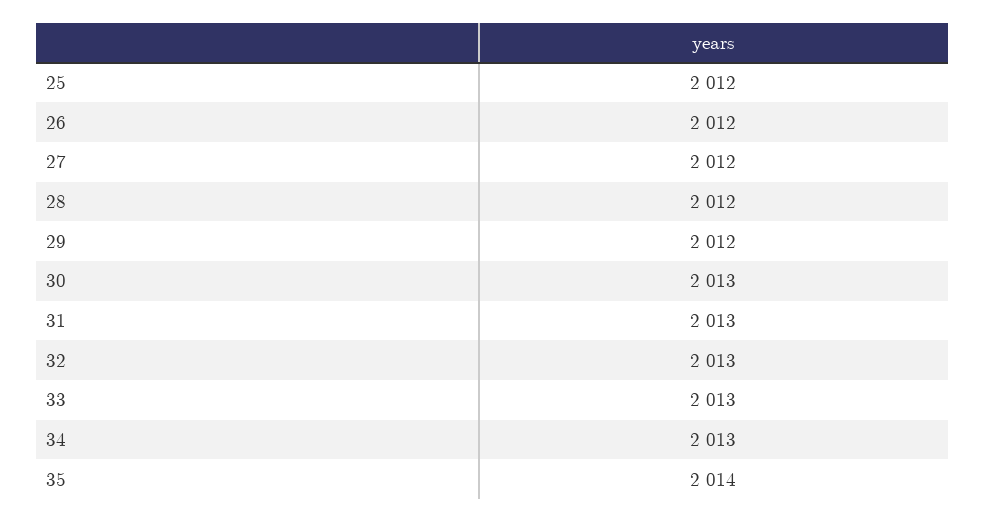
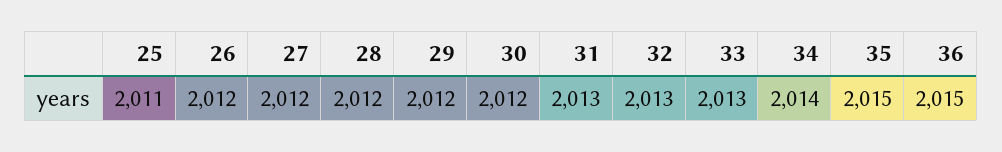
  {
-   "25": 2012,
+   "25": 2011,
    "26": 2012,
    "27": 2012,
    "28": 2012,
    "29": 2012,
-   "30": 2013,
+   "30": 2012,
    "31": 2013,
    "32": 2013,
    "33": 2013,
-   "34": 2013,
+   "34": 2014,
-   "35": 2014
+   "35": 2015,
+   "36": 2015
  }

